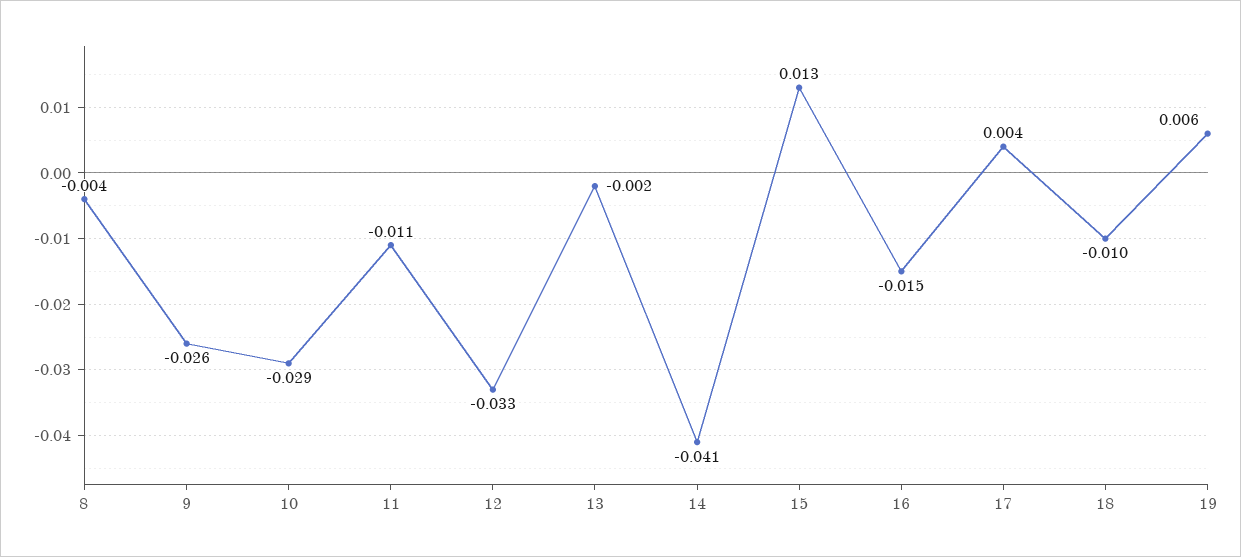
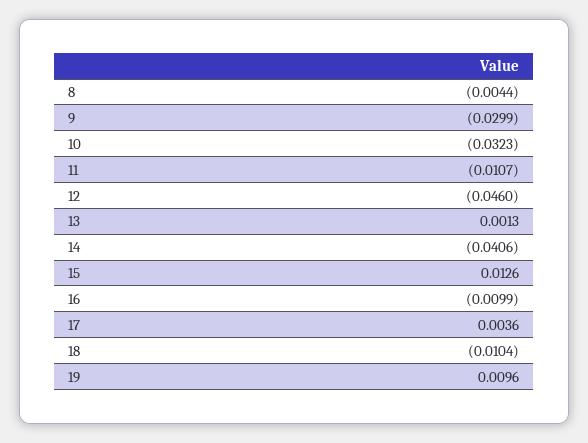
  {
    "8": -0.0044,
-   "9": -0.026,
+   "9": -0.0299,
-   "10": -0.029,
+   "10": -0.0323,
    "11": -0.0107,
-   "12": -0.033,
+   "12": -0.046,
-   "13": -0.002,
+   "13": 0.0013,
    "14": -0.0406,
    "15": 0.0126,
-   "16": -0.015,
+   "16": -0.0099,
    "17": 0.0036,
    "18": -0.0104,
-   "19": 0.006
+   "19": 0.0096
  }

